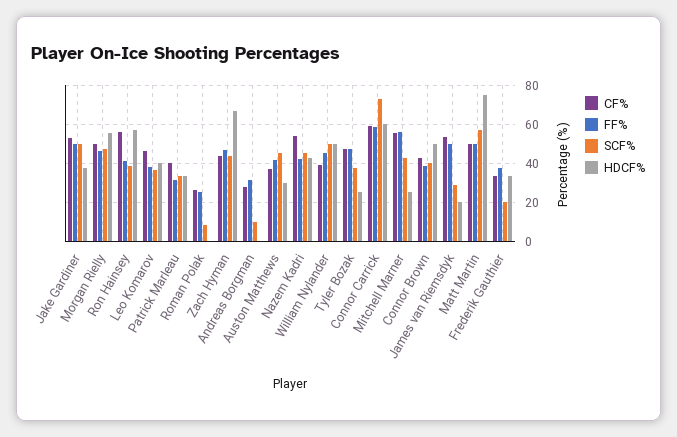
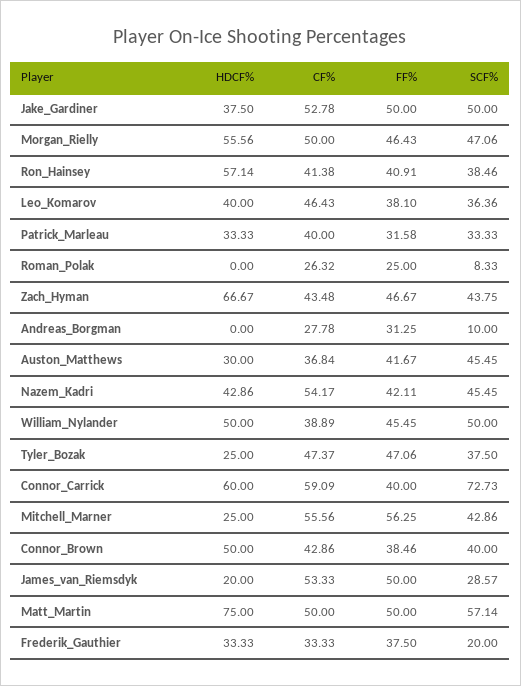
  {
    "CF%": {
      "Jake Gardiner": 52.78,
      "Morgan Rielly": 50,
-     "Ron Hainsey": 55,
+     "Ron Hainsey": 41.38,
      "Leo Komarov": 46.43,
      "Patrick Marleau": 40,
      "Roman Polak": 26.32,
      "Zach Hyman": 43.48,
      "Andreas Borgman": 27.78,
      "Auston Matthews": 36.84,
      "Nazem Kadri": 54.17,
      "William Nylander": 38.89,
      "Tyler Bozak": 47.37,
      "Connor Carrick": 59.09,
      "Mitchell Marner": 55.56,
      "Connor Brown": 42.86,
      "James van Riemsdyk": 53.33,
      "Matt Martin": 50,
      "Frederik Gauthier": 33.33
    },
    "FF%": {
      "Jake Gardiner": 50,
      "Morgan Rielly": 46.43,
      "Ron Hainsey": 40.91,
      "Leo Komarov": 38.1,
      "Patrick Marleau": 31.58,
      "Roman Polak": 25,
      "Zach Hyman": 46.67,
      "Andreas Borgman": 31.25,
      "Auston Matthews": 41.67,
      "Nazem Kadri": 42.11,
      "William Nylander": 45.45,
      "Tyler Bozak": 47.06,
-     "Connor Carrick": 60,
+     "Connor Carrick": 40,
      "Mitchell Marner": 56.25,
      "Connor Brown": 38.46,
      "James van Riemsdyk": 50,
      "Matt Martin": 50,
      "Frederik Gauthier": 37.5
    },
    "SCF%": {
      "Jake Gardiner": 50,
      "Morgan Rielly": 47.06,
      "Ron Hainsey": 38.46,
      "Leo Komarov": 36.36,
      "Patrick Marleau": 33.33,
      "Roman Polak": 8.33,
      "Zach Hyman": 43.75,
      "Andreas Borgman": 10,
      "Auston Matthews": 45.45,
      "Nazem Kadri": 45.45,
      "William Nylander": 50,
      "Tyler Bozak": 37.5,
      "Connor Carrick": 72.73,
      "Mitchell Marner": 42.86,
      "Connor Brown": 40,
      "James van Riemsdyk": 28.57,
      "Matt Martin": 57.14,
      "Frederik Gauthier": 20
    },
    "HDCF%": {
      "Jake Gardiner": 37.5,
      "Morgan Rielly": 55.56,
      "Ron Hainsey": 57.14,
      "Leo Komarov": 40,
      "Patrick Marleau": 33.33,
      "Roman Polak": 0,
      "Zach Hyman": 66.67,
      "Andreas Borgman": 0,
      "Auston Matthews": 30,
      "Nazem Kadri": 42.86,
      "William Nylander": 50,
      "Tyler Bozak": 25,
      "Connor Carrick": 60,
      "Mitchell Marner": 25,
      "Connor Brown": 50,
      "James van Riemsdyk": 20,
      "Matt Martin": 75,
      "Frederik Gauthier": 33.33
    }
  }

